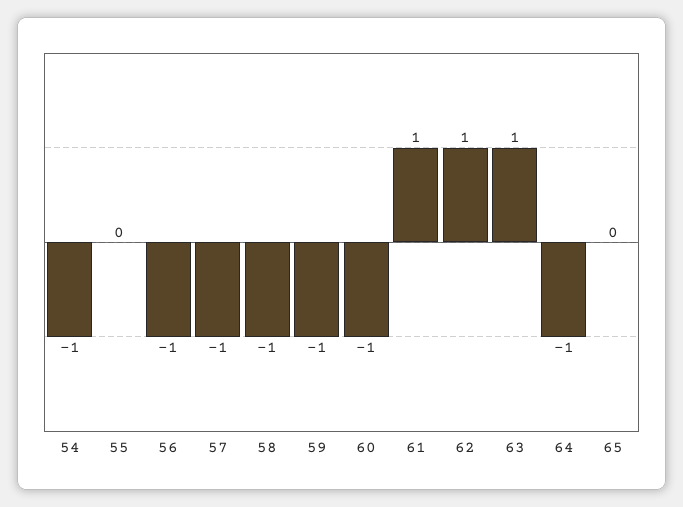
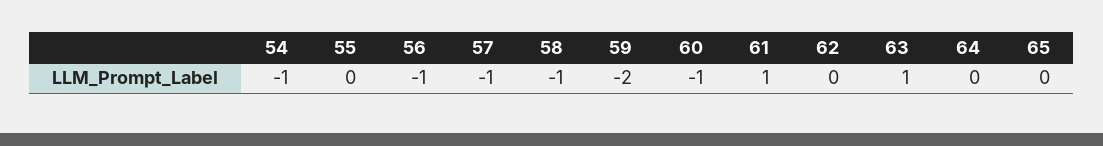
  {
    "54": -1,
    "55": 0,
    "56": -1,
    "57": -1,
    "58": -1,
-   "59": -1,
+   "59": -2,
    "60": -1,
    "61": 1,
-   "62": 1,
+   "62": 0,
    "63": 1,
-   "64": -1,
+   "64": 0,
    "65": 0
  }

